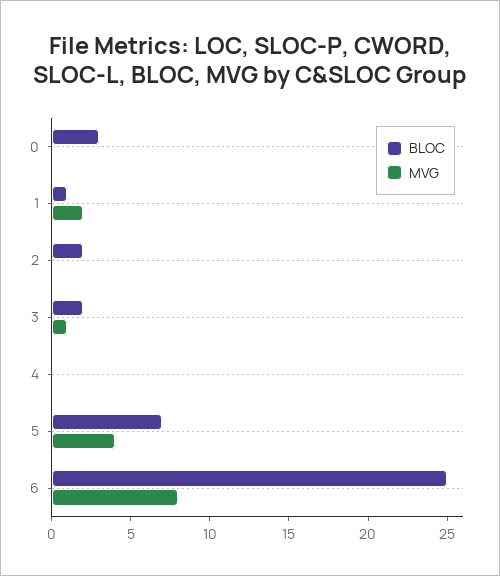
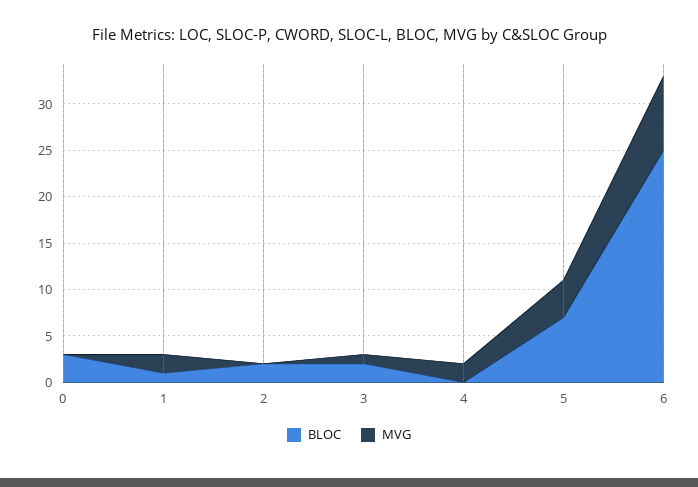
  {
    "BLOC": {
      "0": 3,
      "1": 1,
      "2": 2,
      "3": 2,
      "4": 0,
      "5": 7,
      "6": 25
    },
    "MVG": {
      "0": 0,
      "1": 2,
      "2": 0,
      "3": 1,
-     "4": 0,
+     "4": 2,
      "5": 4,
      "6": 8
    }
  }

